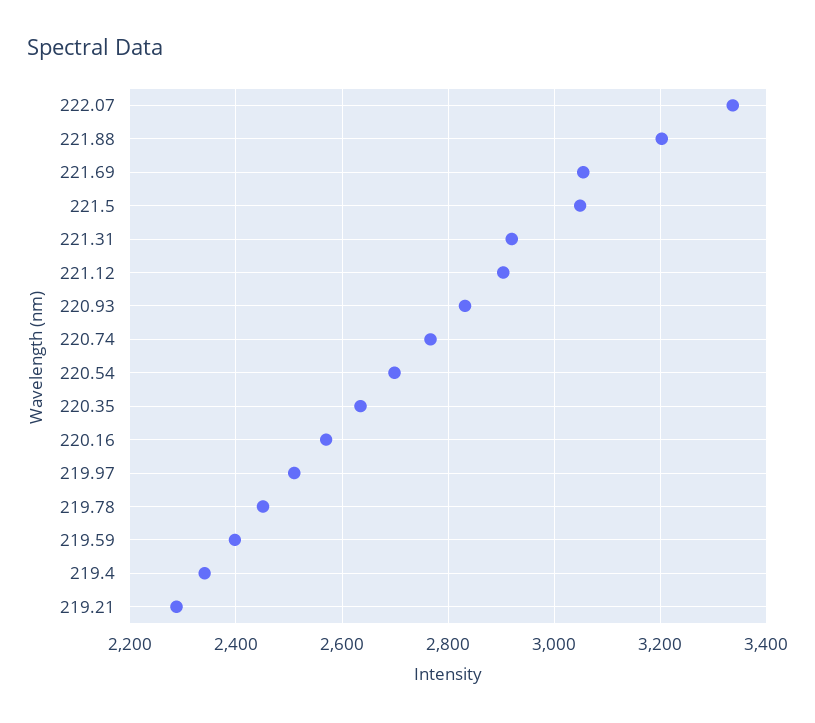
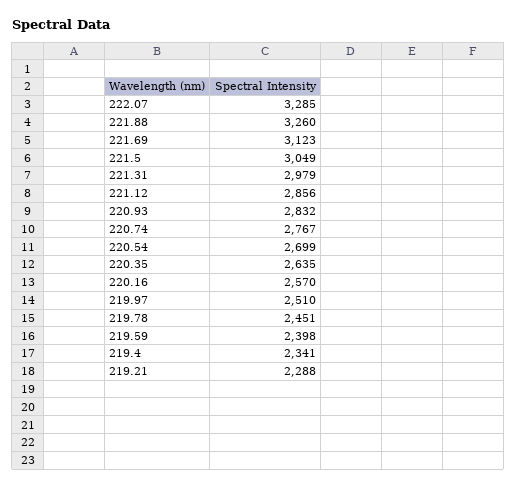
  {
-   "222.07": 3340,
+   "222.07": 3285,
-   "221.88": 3200,
+   "221.88": 3260,
-   "221.69": 3060,
+   "221.69": 3123,
    "221.5": 3049,
-   "221.31": 2920,
+   "221.31": 2979,
-   "221.12": 2900,
+   "221.12": 2856,
    "220.93": 2832,
    "220.74": 2767,
    "220.54": 2699,
    "220.35": 2635,
    "220.16": 2570,
    "219.97": 2510,
    "219.78": 2451,
    "219.59": 2398,
    "219.4": 2341,
    "219.21": 2288
  }

